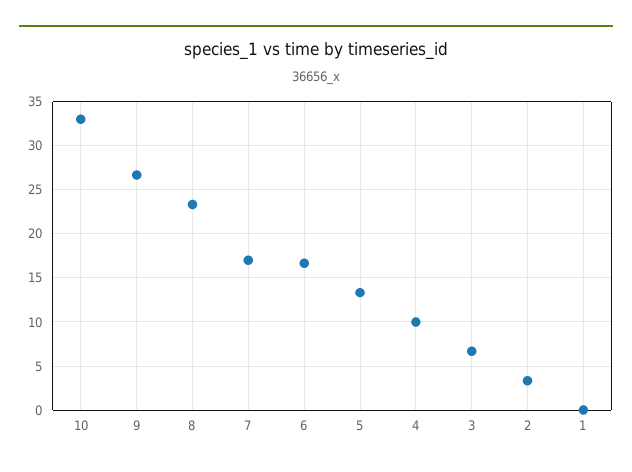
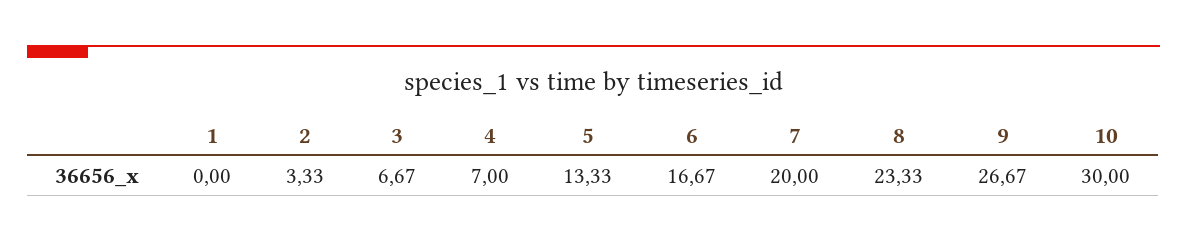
  {
-   "10": 33,
+   "10": 30,
    "9": 26.67,
    "8": 23.33,
-   "7": 17,
+   "7": 20,
    "6": 16.67,
    "5": 13.33,
-   "4": 10,
+   "4": 7,
    "3": 6.67,
    "2": 3.33,
    "1": 0
  }

